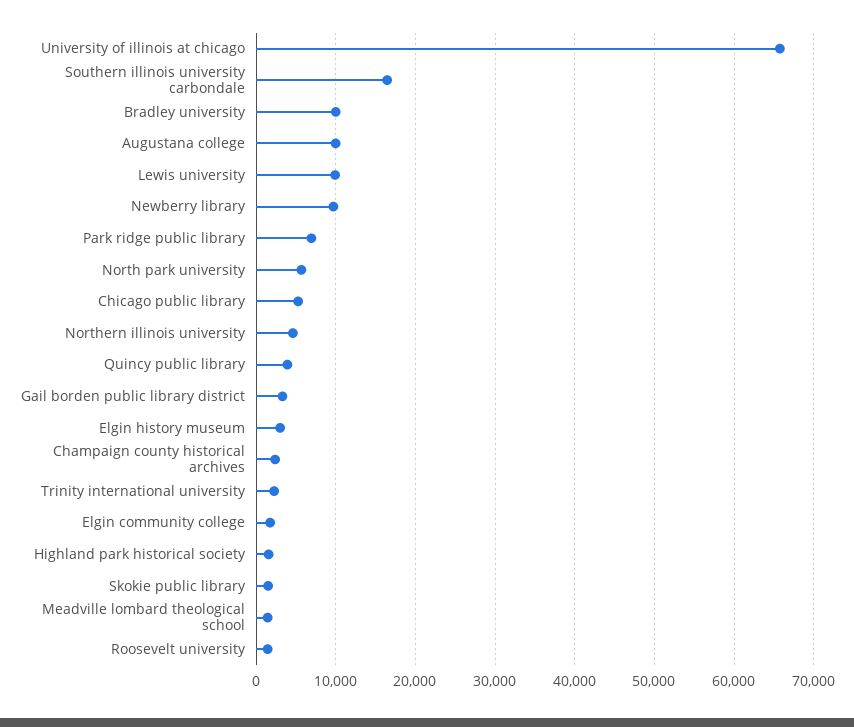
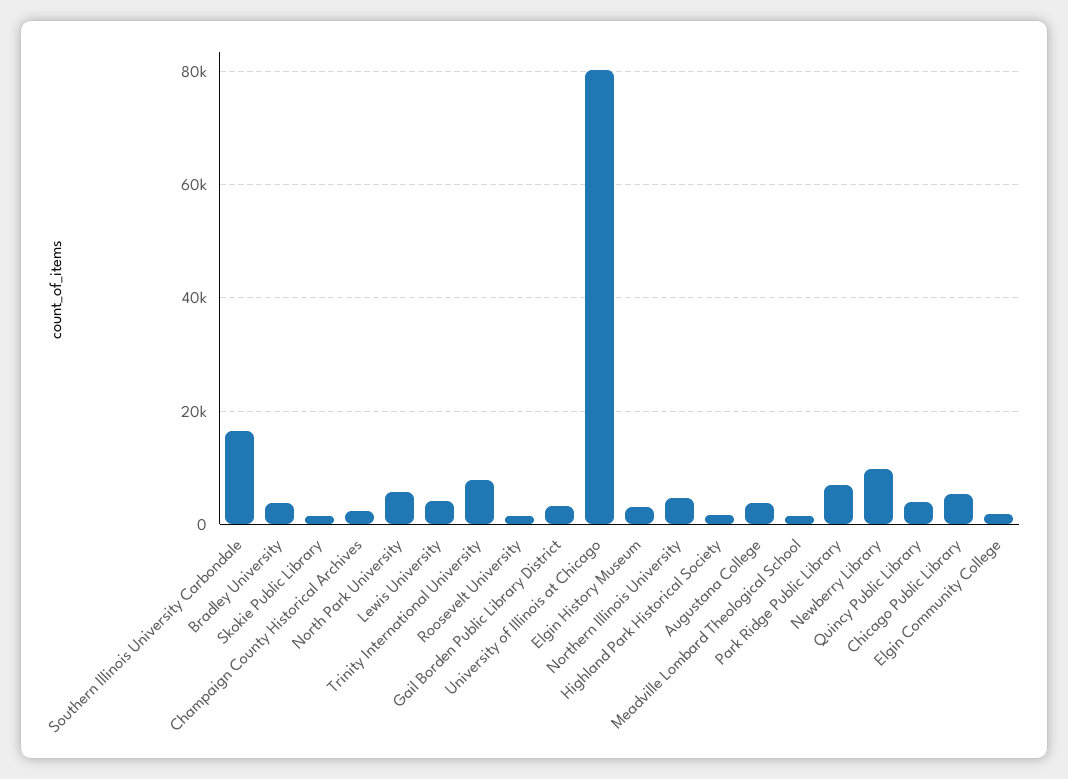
  {
-   "University of illinois at chicago": 66000,
+   "University of illinois at chicago": 80000,
    "Southern illinois university carbondale": 16000,
-   "Bradley university": 10000,
+   "Bradley university": 4000,
-   "Augustana college": 10000,
+   "Augustana college": 4000,
-   "Lewis university": 10000,
+   "Lewis university": 4000,
    "Newberry library": 10000,
    "Park ridge public library": 7000,
    "North park university": 6000,
    "Chicago public library": 5000,
    "Northern illinois university": 5000,
    "Quincy public library": 4000,
    "Gail borden public library district": 3000,
    "Elgin history museum": 3000,
    "Champaign county historical archives": 2000,
-   "Trinity international university": 2000,
+   "Trinity international university": 8000,
    "Elgin community college": 2000,
    "Highland park historical society": 2000,
    "Skokie public library": 2000,
    "Meadville lombard theological school": 1000,
    "Roosevelt university": 1000
  }

